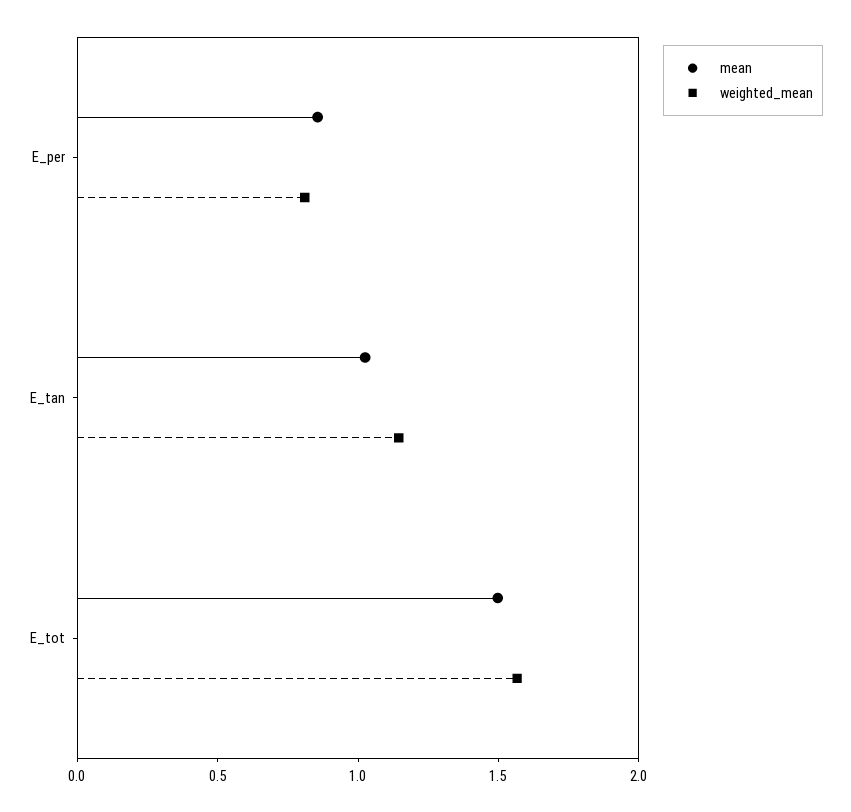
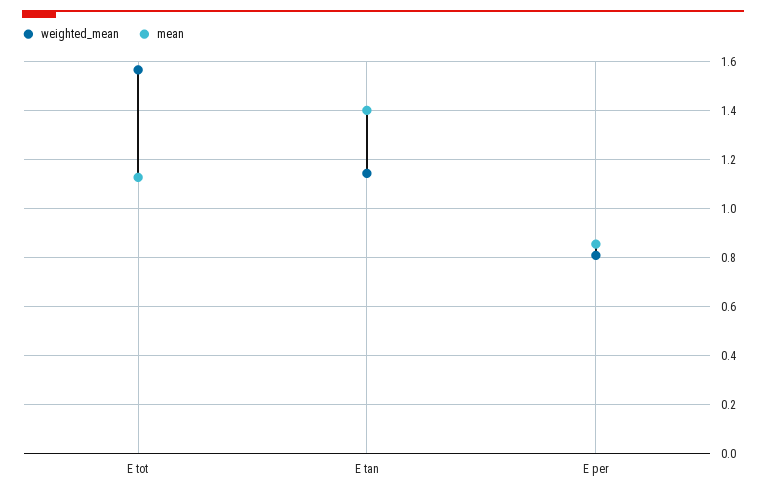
  {
    "mean": {
      "E_per": 0.85,
-     "E_tan": 1,
+     "E_tan": 1.4,
-     "E_tot": 1.5
+     "E_tot": 1.125
    },
    "weighted_mean": {
      "E_per": 0.8,
      "E_tan": 1.15,
      "E_tot": 1.575
    }
  }

